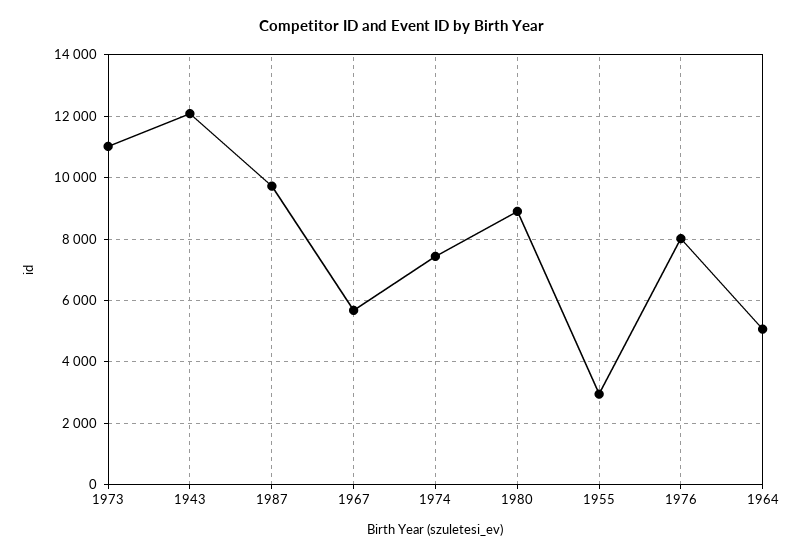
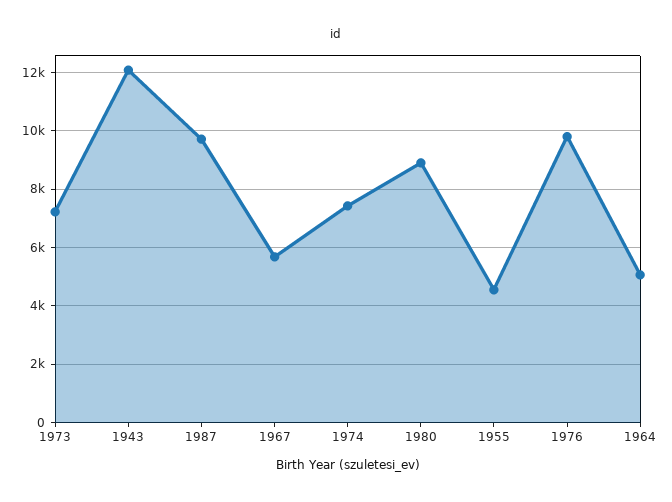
  {
-   "1973": 11000,
+   "1973": 7250,
    "1943": 12000,
    "1987": 9800,
    "1967": 5600,
    "1974": 7400,
    "1980": 9000,
-   "1955": 3000,
+   "1955": 4500,
-   "1976": 8000,
+   "1976": 9750,
    "1964": 5000
  }

